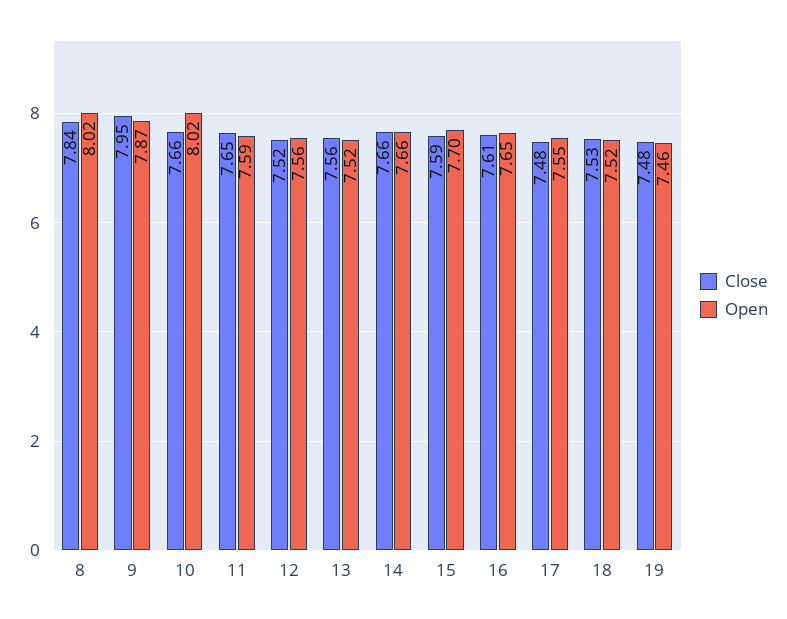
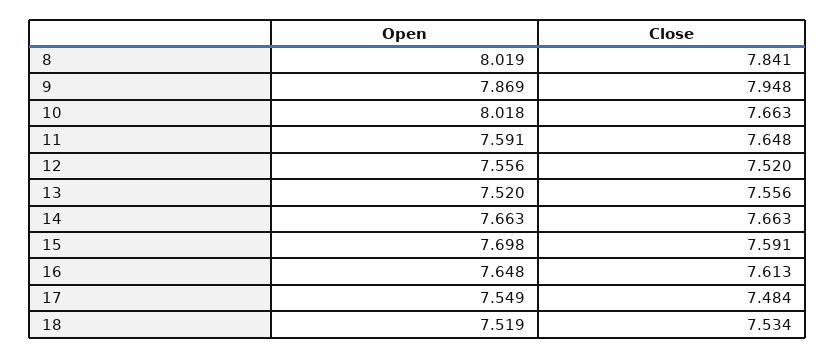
  {
    "Close": {
      "8": 7.841,
      "9": 7.948,
      "10": 7.663,
      "11": 7.648,
      "12": 7.52,
      "13": 7.556,
      "14": 7.663,
      "15": 7.591,
      "16": 7.613,
      "17": 7.484,
-     "18": 7.534,
+     "18": 7.534
-     "19": 7.48
    },
    "Open": {
      "8": 8.019,
      "9": 7.869,
      "10": 8.018,
      "11": 7.591,
      "12": 7.556,
      "13": 7.52,
      "14": 7.663,
      "15": 7.698,
      "16": 7.648,
      "17": 7.549,
-     "18": 7.519,
+     "18": 7.519
-     "19": 7.46
    }
  }

